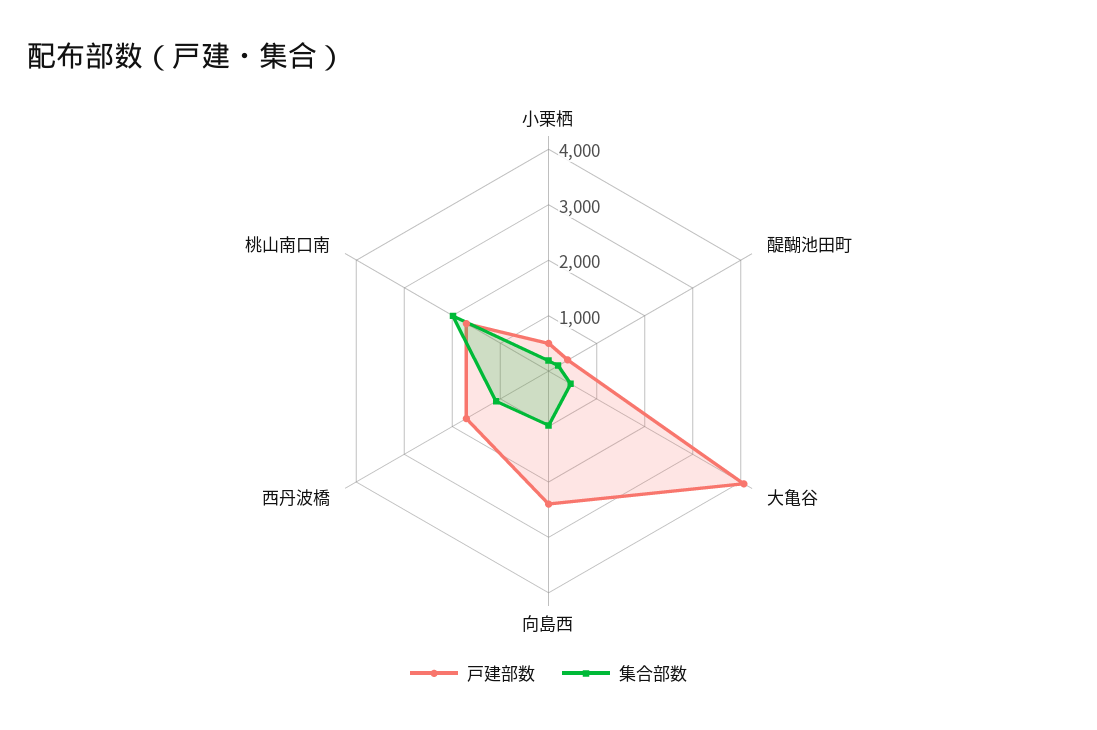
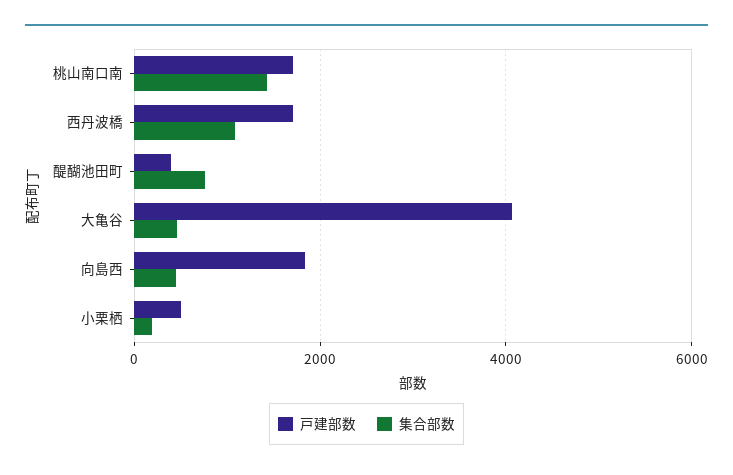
  {
    "戸建部数": {
      "小栗栖": 600,
      "醍醐池田町": 400,
      "大亀谷": 4000,
-     "向島西": 2400,
+     "向島西": 1800,
      "西丹波橋": 1800,
      "桃山南口南": 1800
    },
    "集合部数": {
      "小栗栖": 200,
-     "醍醐池田町": 200,
+     "醍醐池田町": 800,
      "大亀谷": 400,
-     "向島西": 1000,
+     "向島西": 400,
      "西丹波橋": 1000,
-     "桃山南口南": 2000
+     "桃山南口南": 1400
    }
  }

